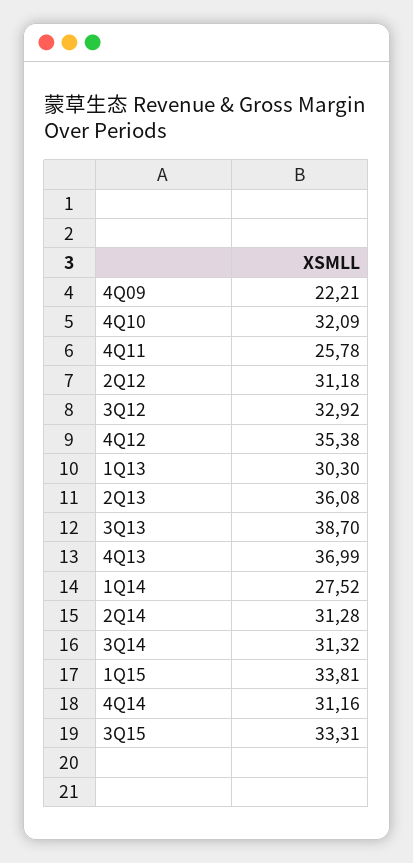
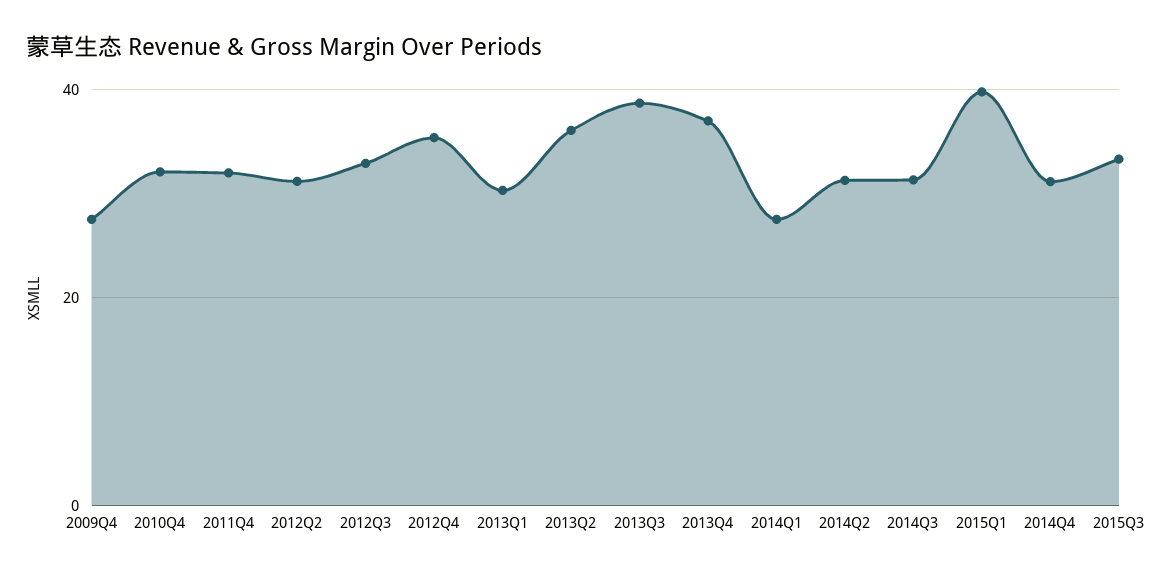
  {
-   "4Q09": 22.21,
+   "4Q09": 28,
    "4Q10": 32.09,
-   "4Q11": 25.78,
+   "4Q11": 32,
    "2Q12": 31.18,
    "3Q12": 32.92,
    "4Q12": 35.38,
    "1Q13": 30.3,
    "2Q13": 36.08,
    "3Q13": 38.7,
    "4Q13": 36.99,
    "1Q14": 27.52,
    "2Q14": 31.28,
    "3Q14": 31.32,
-   "1Q15": 33.81,
+   "1Q15": 40,
    "4Q14": 31.16,
    "3Q15": 33.31
  }

